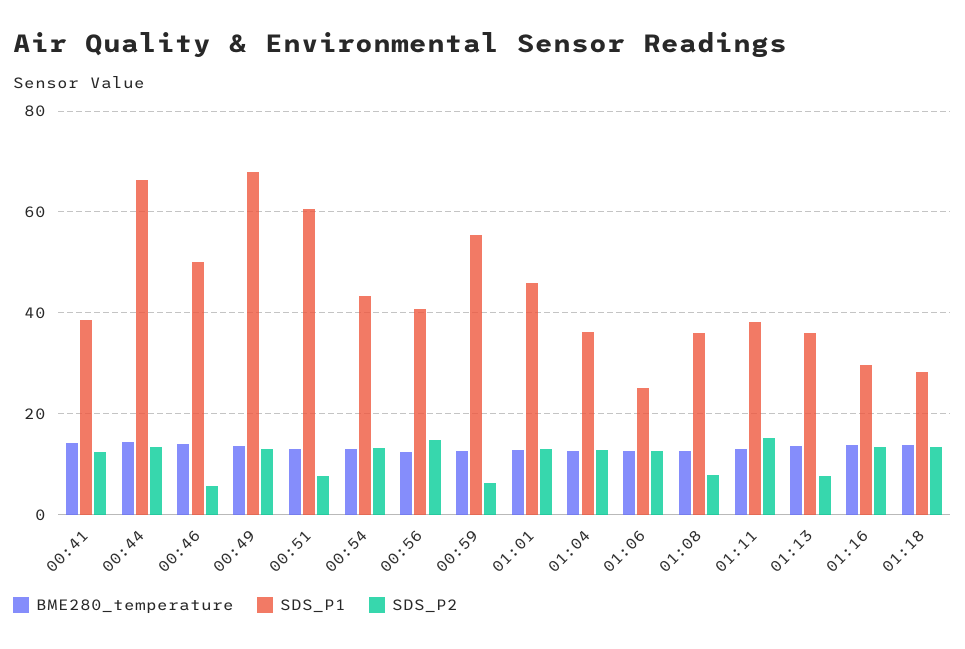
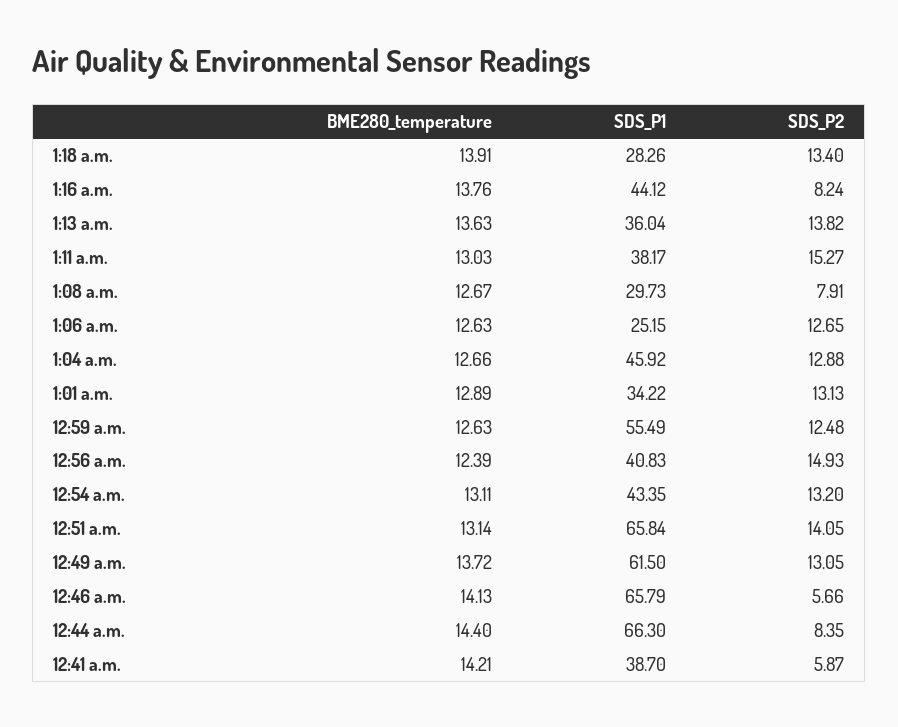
  {
    "BME280_temperature": {
      "00:41": 14.21,
      "00:44": 14.4,
      "00:46": 14.13,
      "00:49": 13.72,
      "00:51": 13.14,
      "00:54": 13.11,
      "00:56": 12.39,
      "00:59": 12.63,
      "01:01": 12.89,
      "01:04": 12.66,
      "01:06": 12.63,
      "01:08": 12.67,
      "01:11": 13.03,
      "01:13": 13.63,
      "01:16": 13.76,
      "01:18": 13.91
    },
    "SDS_P1": {
      "00:41": 38.7,
      "00:44": 66.3,
-     "00:46": 50,
+     "00:46": 65.79,
-     "00:49": 68,
+     "00:49": 61.5,
-     "00:51": 60,
+     "00:51": 65.84,
      "00:54": 43.35,
      "00:56": 40.83,
      "00:59": 55.49,
-     "01:01": 46,
+     "01:01": 34.22,
-     "01:04": 36,
+     "01:04": 45.92,
      "01:06": 25.15,
-     "01:08": 36,
+     "01:08": 29.73,
      "01:11": 38.17,
      "01:13": 36.04,
-     "01:16": 30,
+     "01:16": 44.12,
      "01:18": 28.26
    },
    "SDS_P2": {
-     "00:41": 12,
+     "00:41": 5.87,
-     "00:44": 14,
+     "00:44": 8.35,
      "00:46": 5.66,
      "00:49": 13.05,
-     "00:51": 8,
+     "00:51": 14.05,
      "00:54": 13.2,
      "00:56": 14.93,
-     "00:59": 6,
+     "00:59": 12.48,
      "01:01": 13.13,
      "01:04": 12.88,
      "01:06": 12.65,
      "01:08": 7.91,
      "01:11": 15.27,
-     "01:13": 8,
+     "01:13": 13.82,
-     "01:16": 14,
+     "01:16": 8.24,
      "01:18": 13.4
    }
  }

